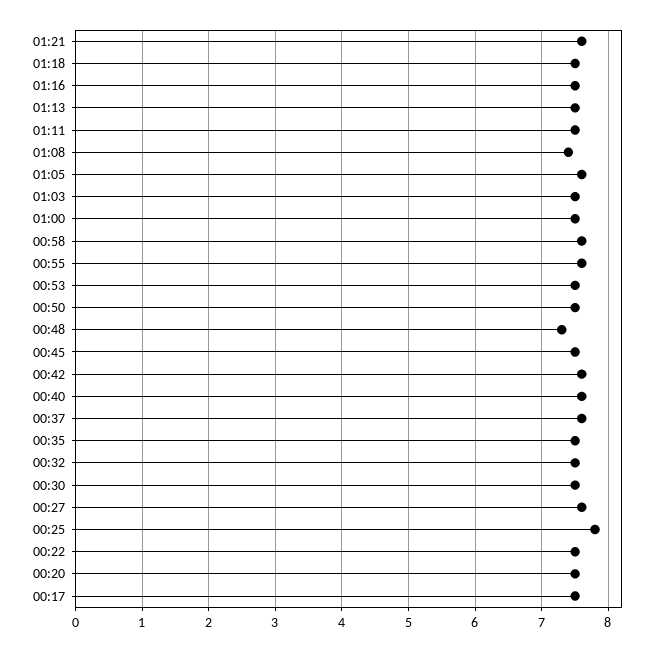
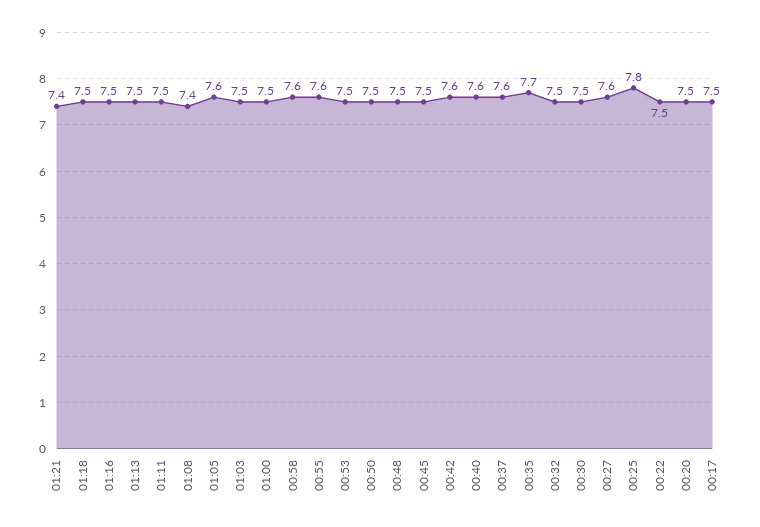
  {
-   "01:21": 7.6,
+   "01:21": 7.4,
    "01:18": 7.5,
    "01:16": 7.5,
    "01:13": 7.5,
    "01:11": 7.5,
    "01:08": 7.4,
    "01:05": 7.6,
    "01:03": 7.5,
    "01:00": 7.5,
    "00:58": 7.6,
    "00:55": 7.6,
    "00:53": 7.5,
    "00:50": 7.5,
-   "00:48": 7.3,
+   "00:48": 7.5,
    "00:45": 7.5,
    "00:42": 7.6,
    "00:40": 7.6,
    "00:37": 7.6,
-   "00:35": 7.5,
+   "00:35": 7.7,
    "00:32": 7.5,
    "00:30": 7.5,
    "00:27": 7.6,
    "00:25": 7.8,
    "00:22": 7.5,
    "00:20": 7.5,
    "00:17": 7.5
  }

